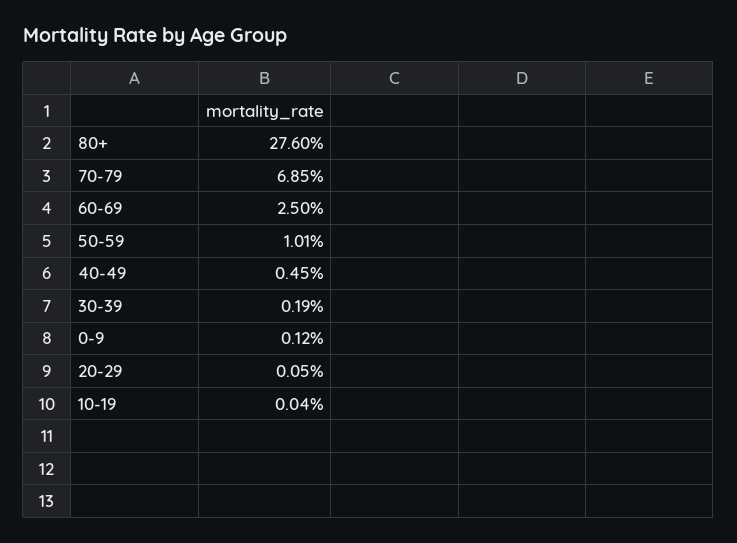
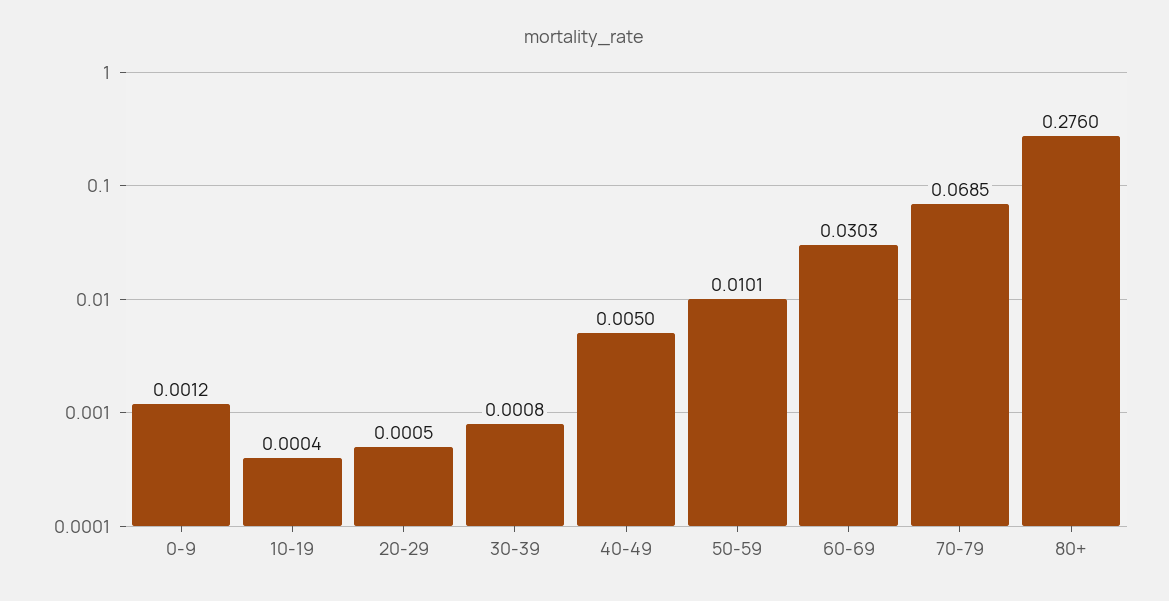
  {
    "80+": 0.276,
    "70-79": 0.0685,
-   "60-69": 0.025,
+   "60-69": 0.0303,
    "50-59": 0.0101,
-   "40-49": 0.0045,
+   "40-49": 0.005,
-   "30-39": 0.0019,
+   "30-39": 0.0008,
    "0-9": 0.0012,
    "20-29": 0.0005,
    "10-19": 0.0004
  }

